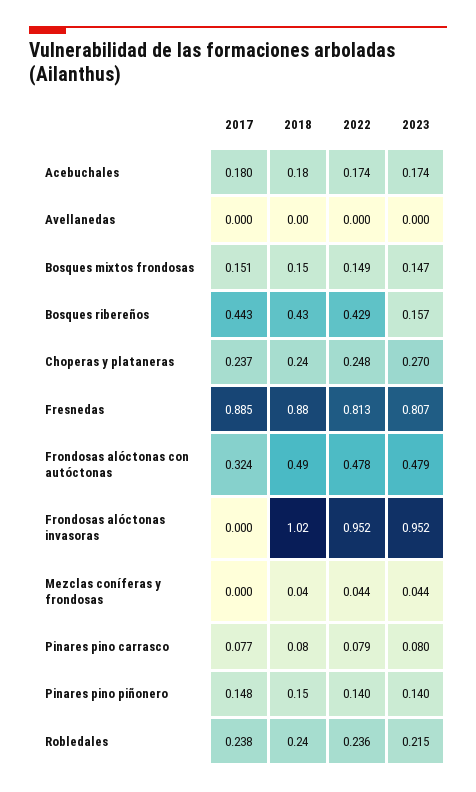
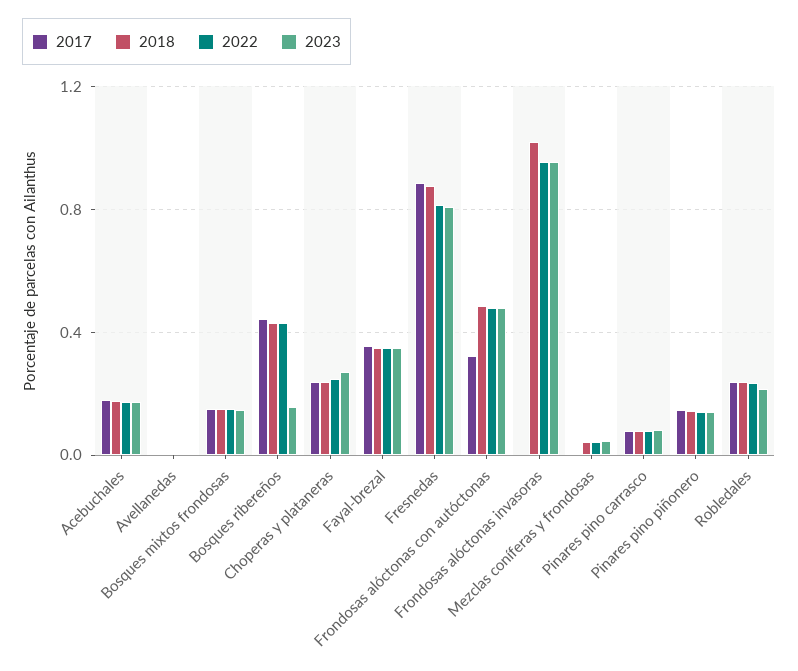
  {
    "2017": {
      "Acebuchales": 0.18,
      "Avellanedas": 0,
      "Bosques mixtos frondosas": 0.151,
      "Bosques ribereños": 0.443,
      "Choperas y plataneras": 0.237,
      "Fresnedas": 0.885,
      "Frondosas alóctonas con autóctonas": 0.324,
      "Frondosas alóctonas invasoras": 0,
      "Mezclas coníferas y frondosas": 0,
      "Pinares pino carrasco": 0.077,
      "Pinares pino piñonero": 0.148,
-     "Robledales": 0.238
+     "Robledales": 0.238,
+     "Fayal-brezal": 0.35
    },
    "2018": {
      "Acebuchales": 0.18,
      "Avellanedas": 0,
      "Bosques mixtos frondosas": 0.15,
      "Bosques ribereños": 0.43,
      "Choperas y plataneras": 0.24,
      "Fresnedas": 0.88,
      "Frondosas alóctonas con autóctonas": 0.49,
      "Frondosas alóctonas invasoras": 1.02,
      "Mezclas coníferas y frondosas": 0.04,
      "Pinares pino carrasco": 0.08,
      "Pinares pino piñonero": 0.15,
-     "Robledales": 0.24
+     "Robledales": 0.24,
+     "Fayal-brezal": 0.35
    },
    "2022": {
      "Acebuchales": 0.174,
      "Avellanedas": 0,
      "Bosques mixtos frondosas": 0.149,
      "Bosques ribereños": 0.429,
      "Choperas y plataneras": 0.248,
      "Fresnedas": 0.813,
      "Frondosas alóctonas con autóctonas": 0.478,
      "Frondosas alóctonas invasoras": 0.952,
      "Mezclas coníferas y frondosas": 0.044,
      "Pinares pino carrasco": 0.079,
      "Pinares pino piñonero": 0.14,
-     "Robledales": 0.236
+     "Robledales": 0.236,
+     "Fayal-brezal": 0.35
    },
    "2023": {
      "Acebuchales": 0.174,
      "Avellanedas": 0,
      "Bosques mixtos frondosas": 0.147,
      "Bosques ribereños": 0.157,
      "Choperas y plataneras": 0.27,
      "Fresnedas": 0.807,
      "Frondosas alóctonas con autóctonas": 0.479,
      "Frondosas alóctonas invasoras": 0.952,
      "Mezclas coníferas y frondosas": 0.044,
      "Pinares pino carrasco": 0.08,
      "Pinares pino piñonero": 0.14,
-     "Robledales": 0.215
+     "Robledales": 0.215,
+     "Fayal-brezal": 0.35
    }
  }

